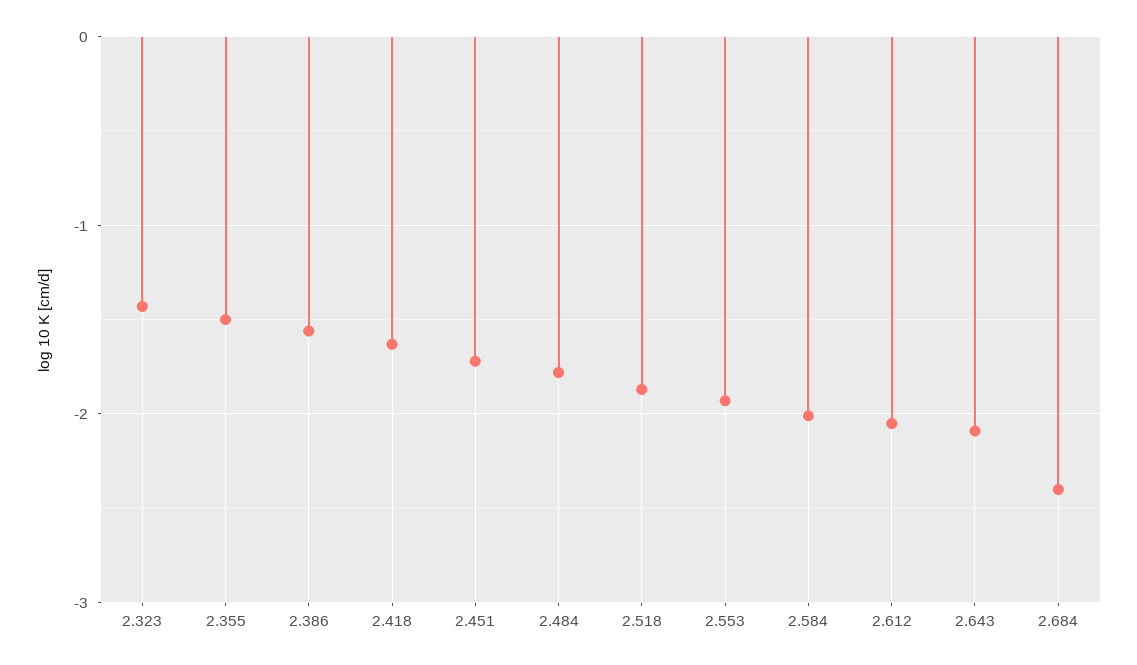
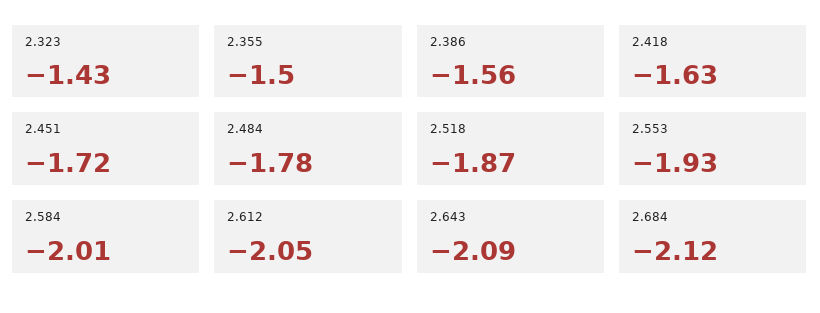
  {
    "2.323": -1.43,
    "2.355": -1.5,
    "2.386": -1.56,
    "2.418": -1.63,
    "2.451": -1.72,
    "2.484": -1.78,
    "2.518": -1.87,
    "2.553": -1.93,
    "2.584": -2.01,
    "2.612": -2.05,
    "2.643": -2.09,
-   "2.684": -2.4
+   "2.684": -2.12
  }

